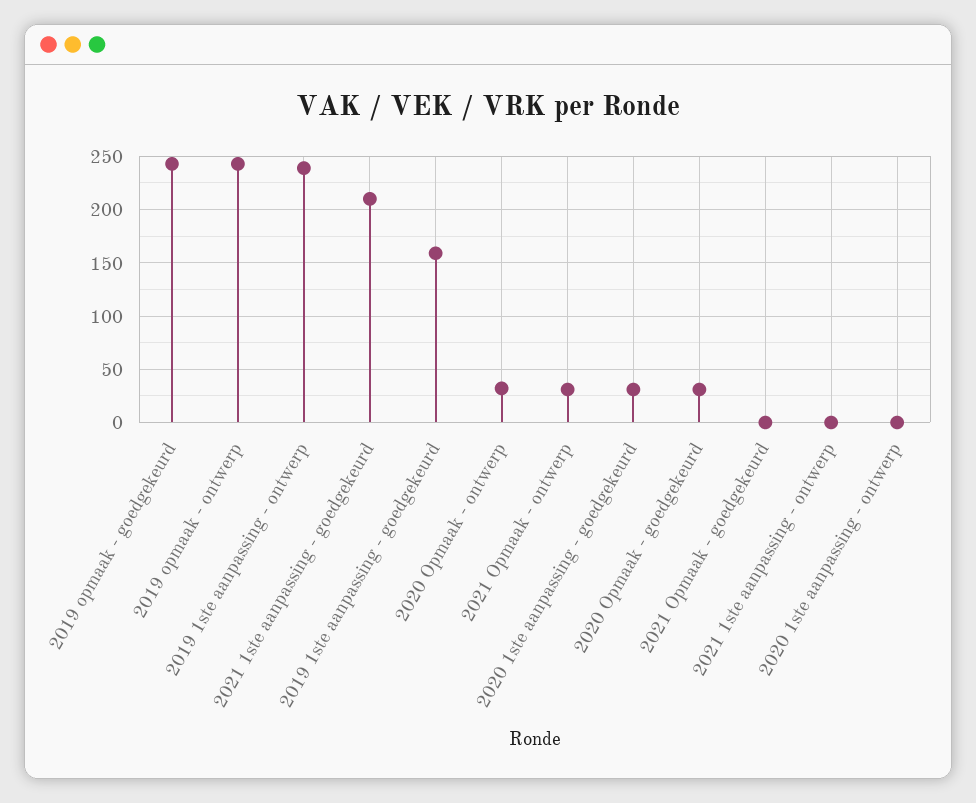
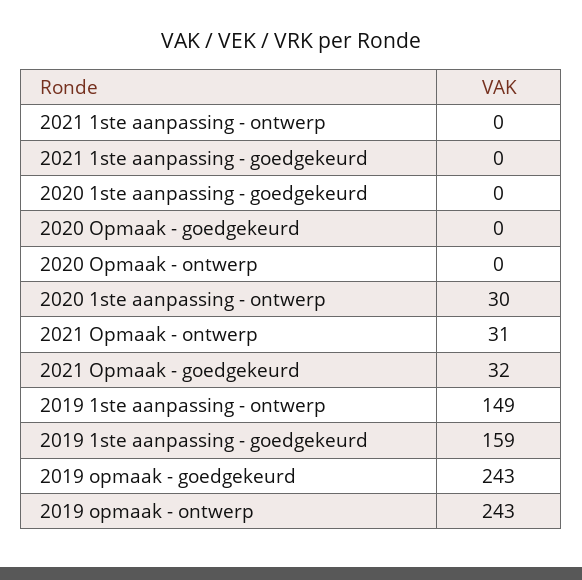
  {
    "2019 opmaak - goedgekeurd": 243,
    "2019 opmaak - ontwerp": 243,
-   "2019 1ste aanpassing - ontwerp": 240,
+   "2019 1ste aanpassing - ontwerp": 149,
-   "2021 1ste aanpassing - goedgekeurd": 210,
+   "2021 1ste aanpassing - goedgekeurd": 0,
    "2019 1ste aanpassing - goedgekeurd": 159,
-   "2020 Opmaak - ontwerp": 30,
+   "2020 Opmaak - ontwerp": 0,
    "2021 Opmaak - ontwerp": 31,
-   "2020 1ste aanpassing - goedgekeurd": 30,
+   "2020 1ste aanpassing - goedgekeurd": 0,
-   "2020 Opmaak - goedgekeurd": 30,
+   "2020 Opmaak - goedgekeurd": 0,
-   "2021 Opmaak - goedgekeurd": 0,
+   "2021 Opmaak - goedgekeurd": 32,
    "2021 1ste aanpassing - ontwerp": 0,
-   "2020 1ste aanpassing - ontwerp": 0
+   "2020 1ste aanpassing - ontwerp": 30
  }

